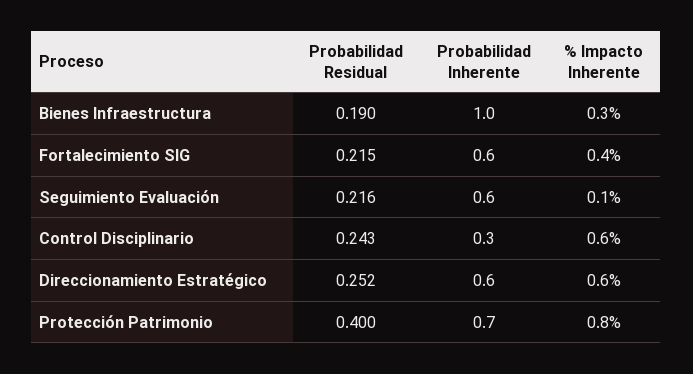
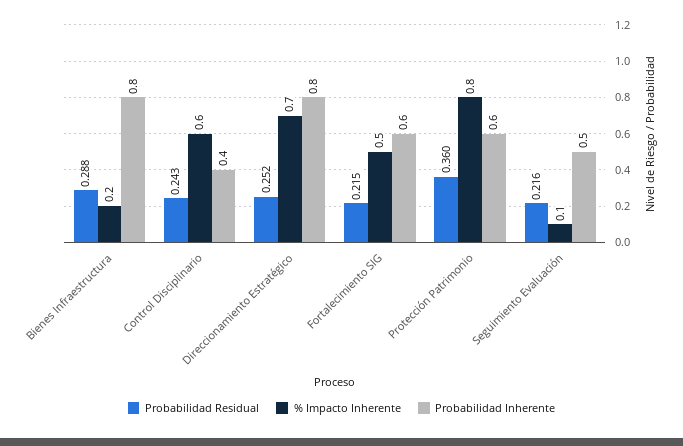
  {
    "Probabilidad Residual": {
-     "Bienes Infraestructura": 0.19,
+     "Bienes Infraestructura": 0.288,
      "Fortalecimiento SIG": 0.215,
      "Seguimiento Evaluación": 0.216,
      "Control Disciplinario": 0.243,
      "Direccionamiento Estratégico": 0.252,
-     "Protección Patrimonio": 0.4
+     "Protección Patrimonio": 0.36
    },
    "Probabilidad Inherente": {
-     "Bienes Infraestructura": 1,
+     "Bienes Infraestructura": 0.8,
      "Fortalecimiento SIG": 0.6,
-     "Seguimiento Evaluación": 0.6,
+     "Seguimiento Evaluación": 0.5,
-     "Control Disciplinario": 0.3,
+     "Control Disciplinario": 0.4,
-     "Direccionamiento Estratégico": 0.6,
+     "Direccionamiento Estratégico": 0.8,
-     "Protección Patrimonio": 0.7
+     "Protección Patrimonio": 0.6
    },
    "% Impacto Inherente": {
-     "Bienes Infraestructura": 0.3,
+     "Bienes Infraestructura": 0.2,
-     "Fortalecimiento SIG": 0.4,
+     "Fortalecimiento SIG": 0.5,
      "Seguimiento Evaluación": 0.1,
      "Control Disciplinario": 0.6,
-     "Direccionamiento Estratégico": 0.6,
+     "Direccionamiento Estratégico": 0.7,
      "Protección Patrimonio": 0.8
    }
  }

